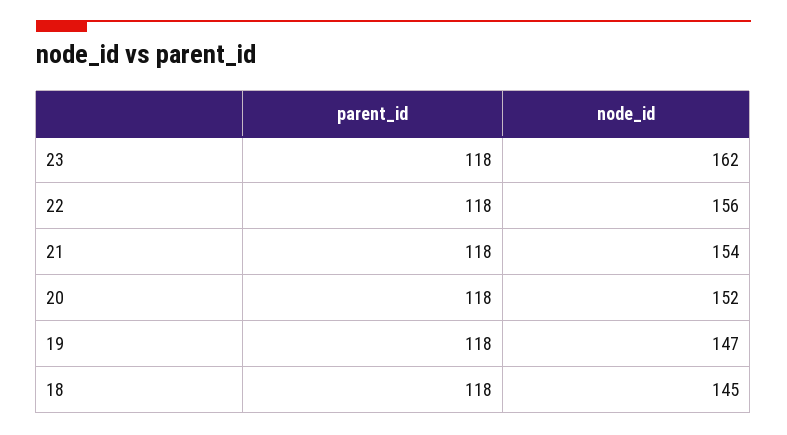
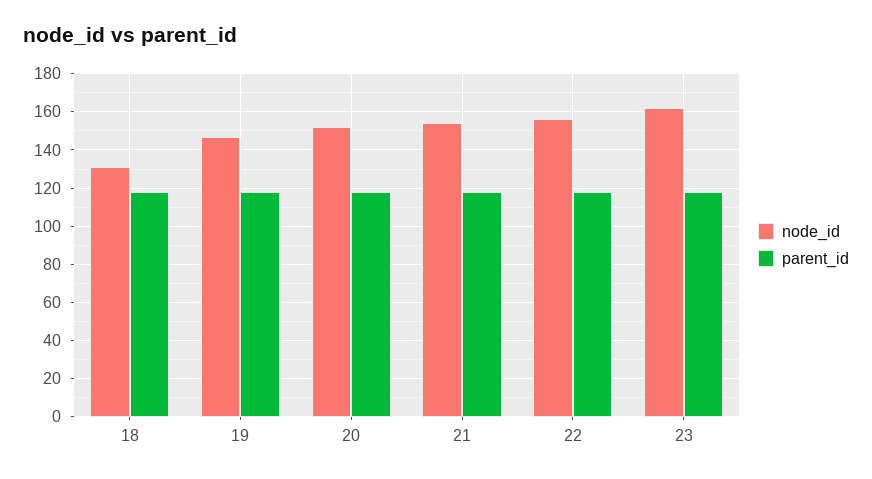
  {
    "parent_id": {
      "23": 118,
      "22": 118,
      "21": 118,
      "20": 118,
      "19": 118,
      "18": 118
    },
    "node_id": {
      "23": 162,
      "22": 156,
      "21": 154,
      "20": 152,
      "19": 147,
-     "18": 145
+     "18": 130
    }
  }

